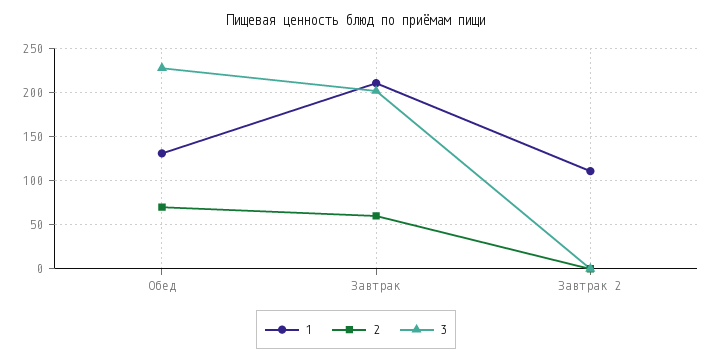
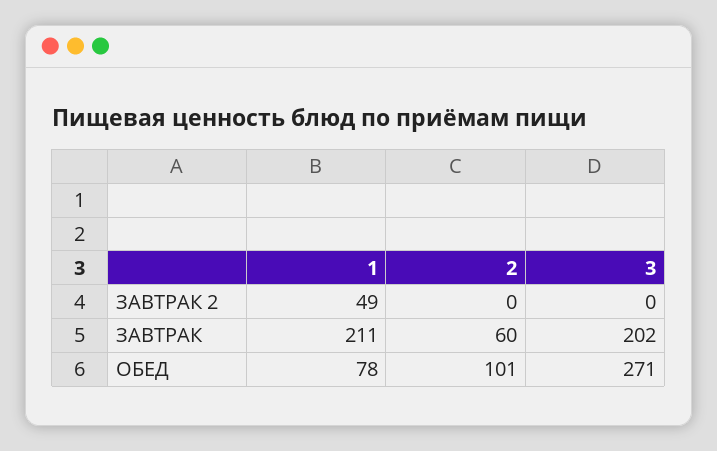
  {
    "1": {
-     "Обед": 130,
+     "Обед": 78,
      "Завтрак": 211,
-     "Завтрак 2": 110
+     "Завтрак 2": 49
    },
    "2": {
-     "Обед": 70,
+     "Обед": 101,
      "Завтрак": 60,
      "Завтрак 2": 0
    },
    "3": {
-     "Обед": 230,
+     "Обед": 271,
      "Завтрак": 202,
      "Завтрак 2": 0
    }
  }

